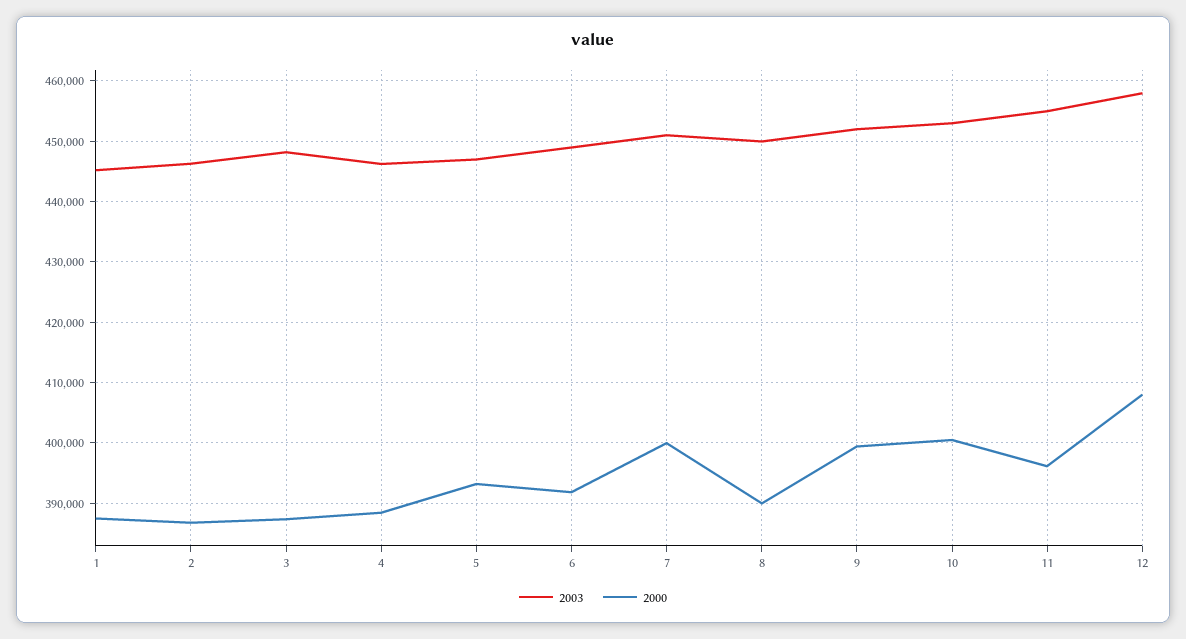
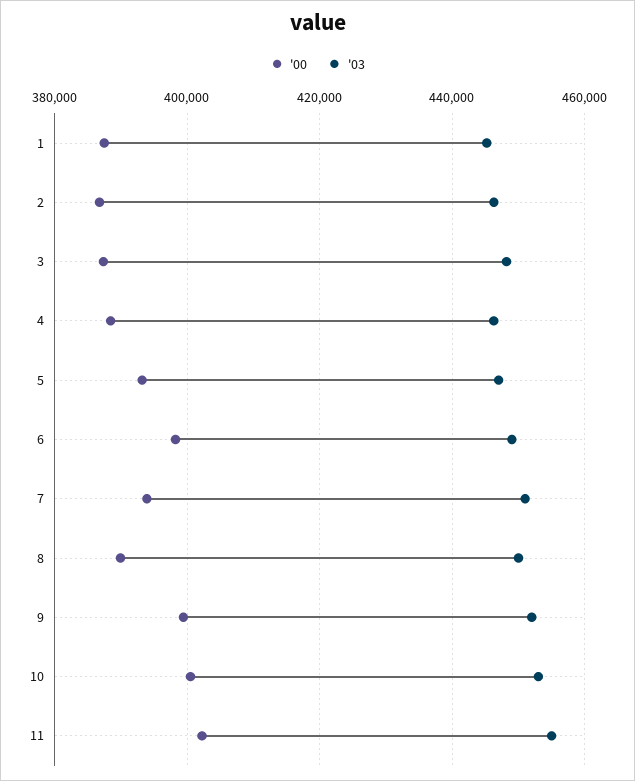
  {
    "2003": {
      "1": 445000,
      "2": 446000,
      "3": 448000,
      "4": 446000,
      "5": 447000,
      "6": 449000,
      "7": 451000,
      "8": 450000,
      "9": 452000,
      "10": 453000,
-     "11": 455000,
+     "11": 455000
-     "12": 458000
    },
    "2000": {
      "1": 387000,
      "2": 387000,
      "3": 387000,
      "4": 388000,
      "5": 393000,
-     "6": 392000,
+     "6": 398000,
-     "7": 400000,
+     "7": 394000,
      "8": 390000,
      "9": 399000,
      "10": 400000,
-     "11": 396000,
+     "11": 402000
-     "12": 408000
    }
  }

